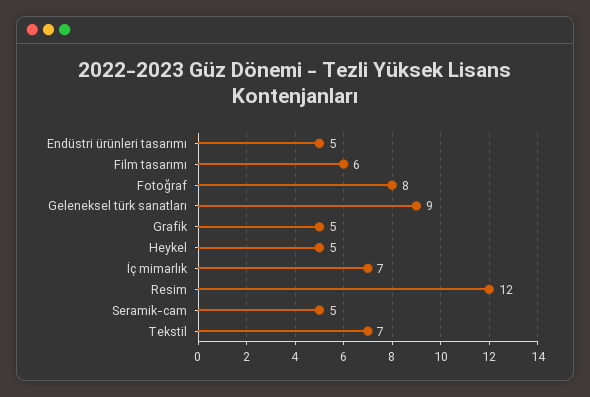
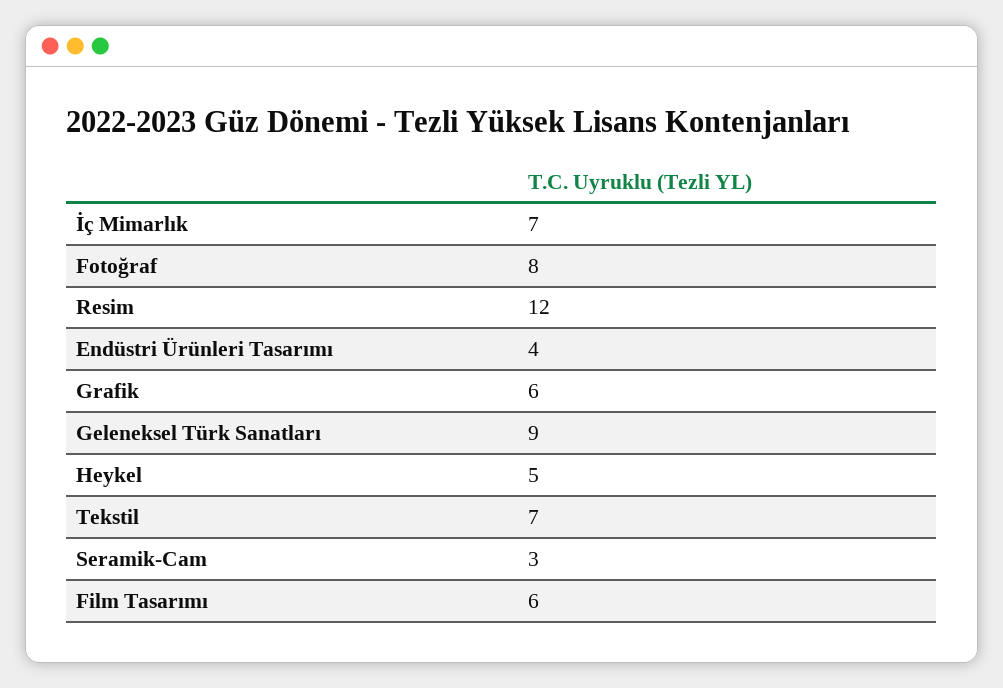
  {
-   "Endüstri ürünleri tasarımı": 5,
+   "Endüstri ürünleri tasarımı": 4,
    "Film tasarımı": 6,
    "Fotoğraf": 8,
    "Geleneksel türk sanatları": 9,
-   "Grafik": 5,
+   "Grafik": 6,
    "Heykel": 5,
    "İç mimarlık": 7,
    "Resim": 12,
-   "Seramik-cam": 5,
+   "Seramik-cam": 3,
    "Tekstil": 7
  }

